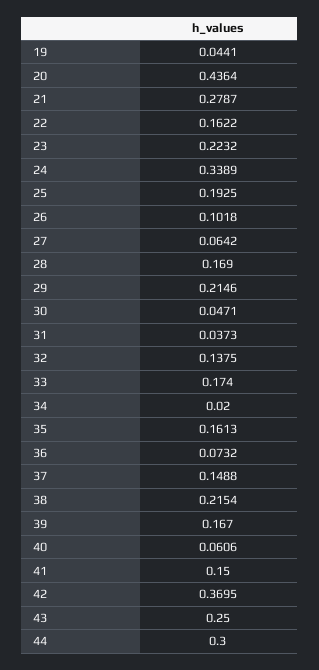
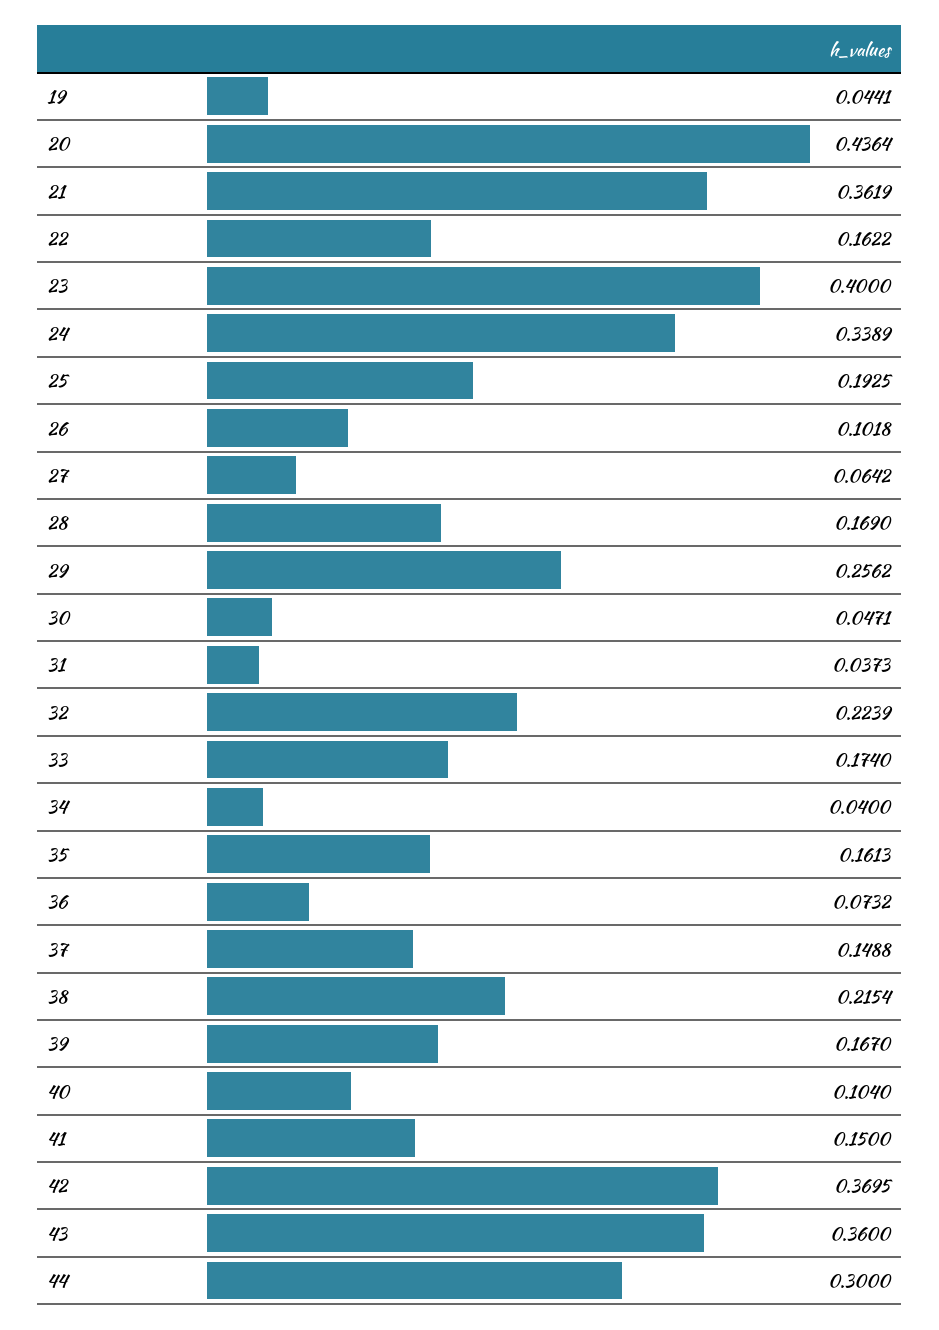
  {
    "19": 0.0441,
    "20": 0.4364,
-   "21": 0.2787,
+   "21": 0.3619,
    "22": 0.1622,
-   "23": 0.2232,
+   "23": 0.4,
    "24": 0.3389,
    "25": 0.1925,
    "26": 0.1018,
    "27": 0.0642,
    "28": 0.169,
-   "29": 0.2146,
+   "29": 0.2562,
    "30": 0.0471,
    "31": 0.0373,
-   "32": 0.1375,
+   "32": 0.2239,
    "33": 0.174,
-   "34": 0.02,
+   "34": 0.04,
    "35": 0.1613,
    "36": 0.0732,
    "37": 0.1488,
    "38": 0.2154,
    "39": 0.167,
-   "40": 0.0606,
+   "40": 0.104,
    "41": 0.15,
    "42": 0.3695,
-   "43": 0.25,
+   "43": 0.36,
    "44": 0.3
  }

